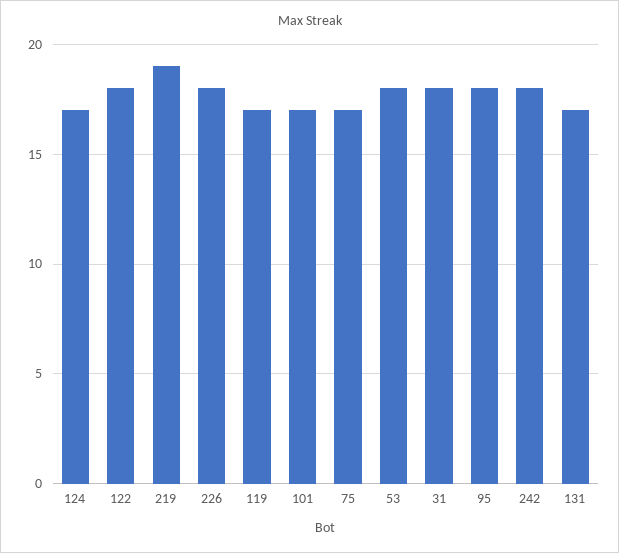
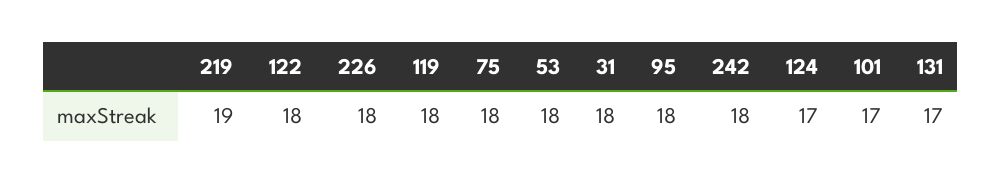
  {
    "124": 17,
    "122": 18,
    "219": 19,
    "226": 18,
-   "119": 17,
+   "119": 18,
    "101": 17,
-   "75": 17,
+   "75": 18,
    "53": 18,
    "31": 18,
    "95": 18,
    "242": 18,
    "131": 17
  }

